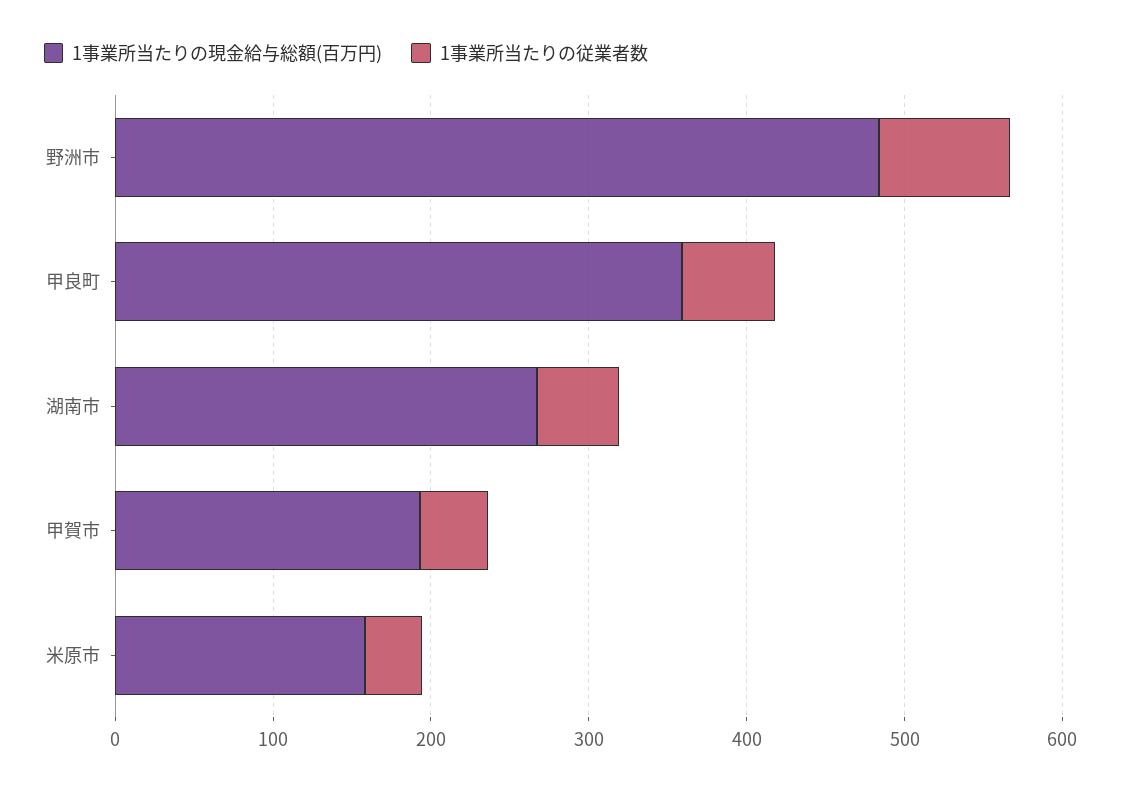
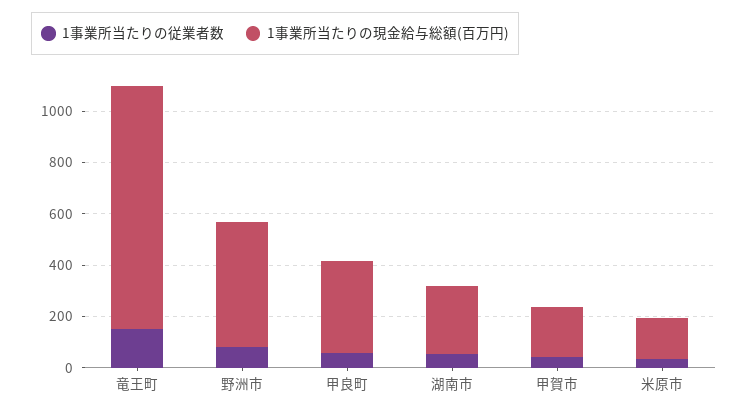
  {
    "1事業所当たりの現金給与総額(百万円)": {
      "野洲市": 480,
      "甲良町": 360,
      "湖南市": 260,
      "甲賀市": 200,
-     "米原市": 160
+     "米原市": 160,
+     "竜王町": 950
    },
    "1事業所当たりの従業者数": {
      "野洲市": 80,
      "甲良町": 60,
      "湖南市": 60,
      "甲賀市": 40,
-     "米原市": 40
+     "米原市": 40,
+     "竜王町": 150
    }
  }

